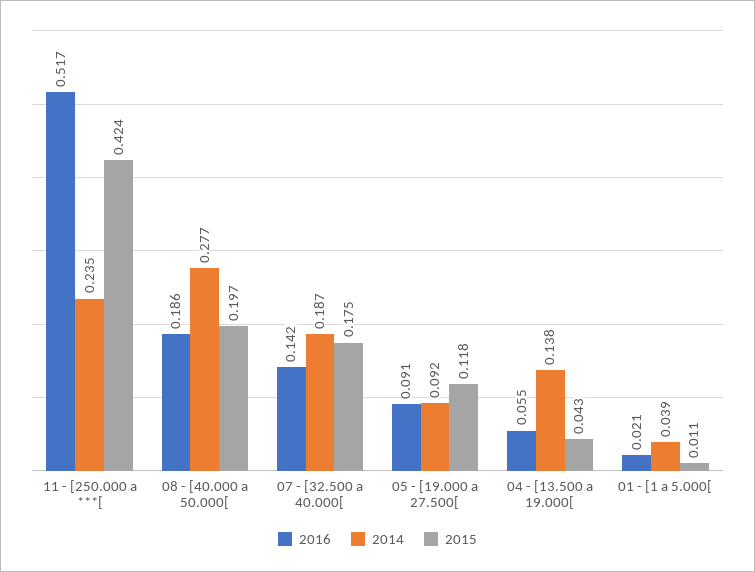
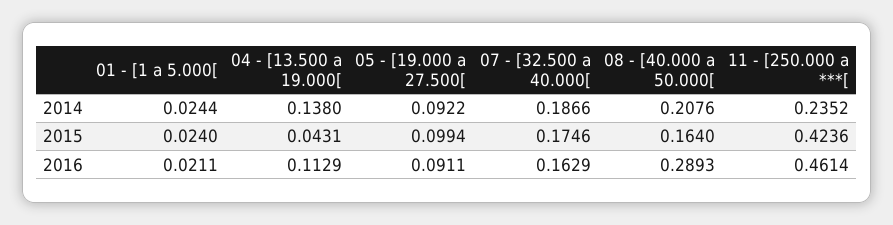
  {
    "2016": {
-     "11 - [250.000 a ***[": 0.517,
+     "11 - [250.000 a ***[": 0.4614,
-     "08 - [40.000 a 50.000[": 0.186,
+     "08 - [40.000 a 50.000[": 0.2893,
-     "07 - [32.500 a 40.000[": 0.142,
+     "07 - [32.500 a 40.000[": 0.1629,
      "05 - [19.000 a 27.500[": 0.0911,
-     "04 - [13.500 a 19.000[": 0.055,
+     "04 - [13.500 a 19.000[": 0.1129,
      "01 - [1 a 5.000[": 0.0211
    },
    "2014": {
      "11 - [250.000 a ***[": 0.2352,
-     "08 - [40.000 a 50.000[": 0.277,
+     "08 - [40.000 a 50.000[": 0.2076,
      "07 - [32.500 a 40.000[": 0.1866,
      "05 - [19.000 a 27.500[": 0.0922,
      "04 - [13.500 a 19.000[": 0.138,
-     "01 - [1 a 5.000[": 0.039
+     "01 - [1 a 5.000[": 0.0244
    },
    "2015": {
      "11 - [250.000 a ***[": 0.4236,
-     "08 - [40.000 a 50.000[": 0.197,
+     "08 - [40.000 a 50.000[": 0.164,
      "07 - [32.500 a 40.000[": 0.1746,
-     "05 - [19.000 a 27.500[": 0.118,
+     "05 - [19.000 a 27.500[": 0.0994,
      "04 - [13.500 a 19.000[": 0.0431,
-     "01 - [1 a 5.000[": 0.011
+     "01 - [1 a 5.000[": 0.024
    }
  }

